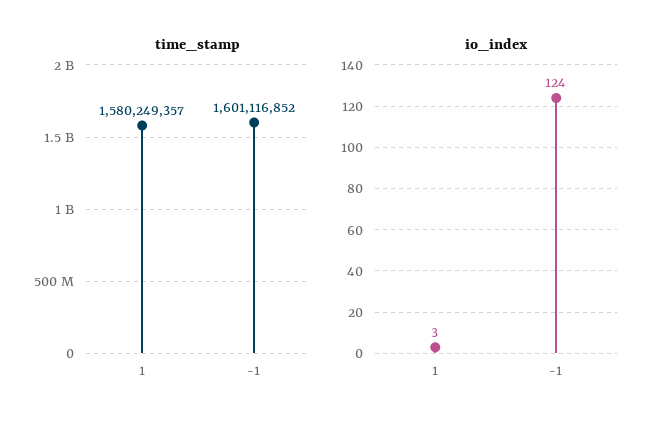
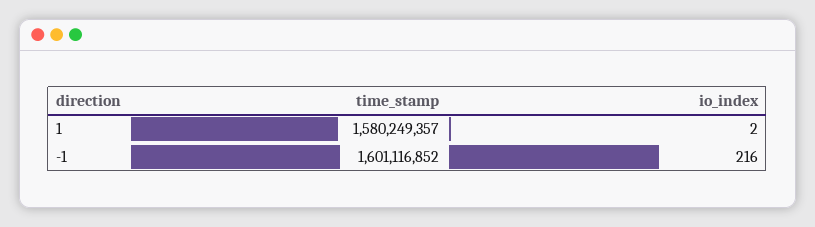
  {
    "time_stamp": {
      "1": 1580249357,
      "-1": 1601116852
    },
    "io_index": {
-     "1": 3,
+     "1": 2,
-     "-1": 124
+     "-1": 216
    }
  }

